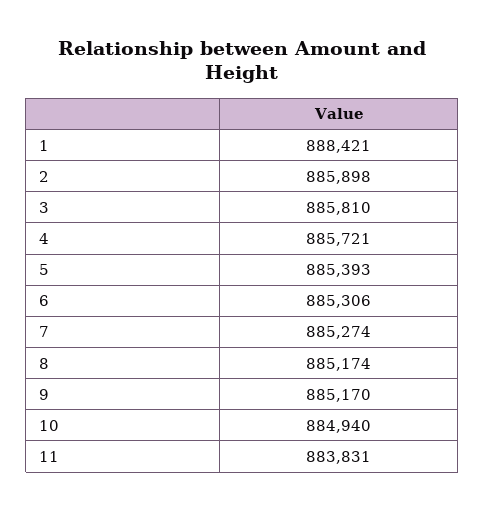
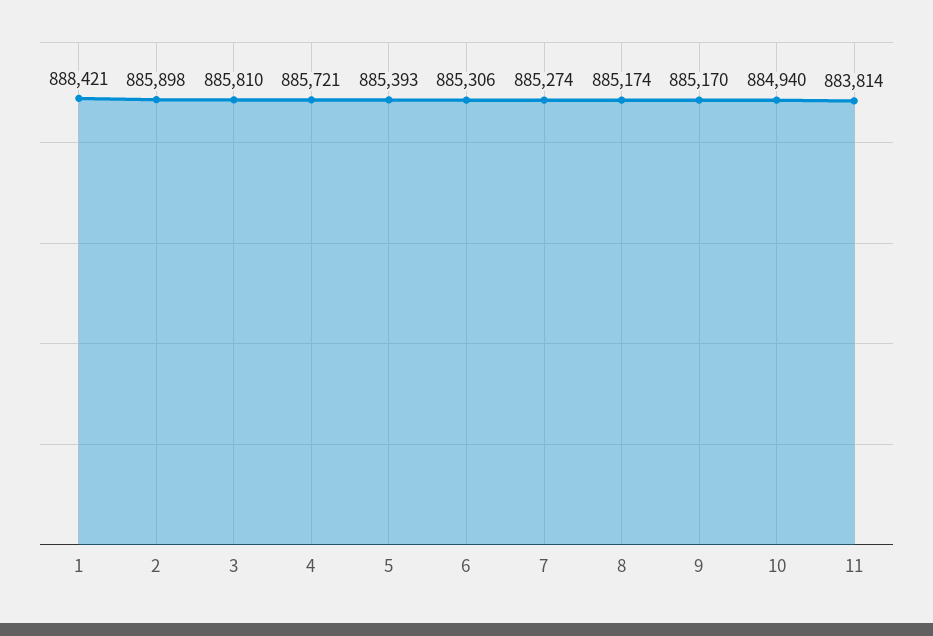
  {
    "1": 888421,
    "2": 885898,
    "3": 885810,
    "4": 885721,
    "5": 885393,
    "6": 885306,
    "7": 885274,
    "8": 885174,
    "9": 885170,
    "10": 884940,
-   "11": 883831
+   "11": 883814
  }

